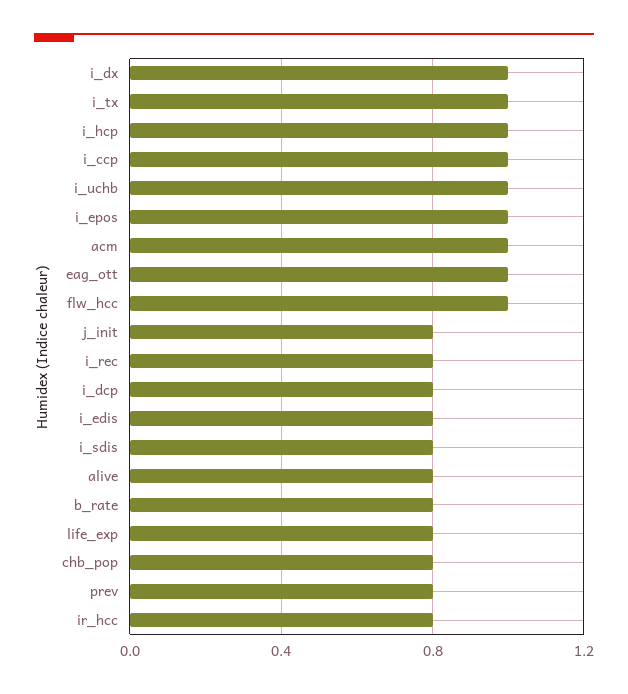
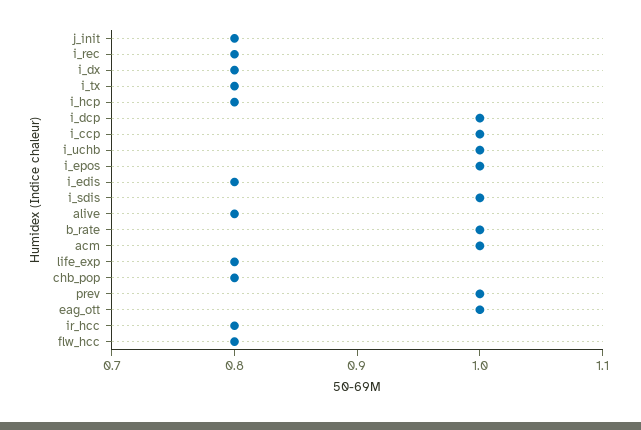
  {
-   "i_dx": 1,
+   "i_dx": 0.8,
-   "i_tx": 1,
+   "i_tx": 0.8,
-   "i_hcp": 1,
+   "i_hcp": 0.8,
    "i_ccp": 1,
    "i_uchb": 1,
    "i_epos": 1,
    "acm": 1,
    "eag_ott": 1,
-   "flw_hcc": 1,
+   "flw_hcc": 0.8,
    "j_init": 0.8,
    "i_rec": 0.8,
-   "i_dcp": 0.8,
+   "i_dcp": 1,
    "i_edis": 0.8,
-   "i_sdis": 0.8,
+   "i_sdis": 1,
    "alive": 0.8,
-   "b_rate": 0.8,
+   "b_rate": 1,
    "life_exp": 0.8,
    "chb_pop": 0.8,
-   "prev": 0.8,
+   "prev": 1,
    "ir_hcc": 0.8
  }

